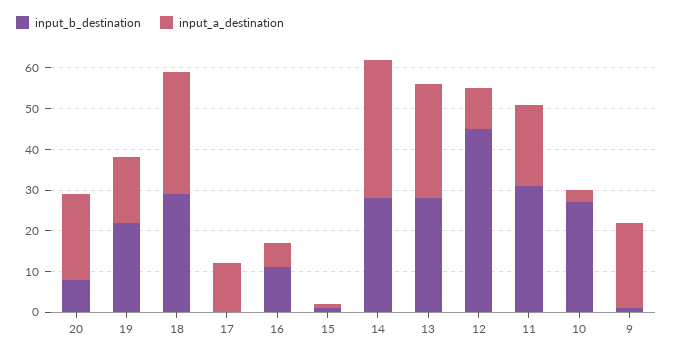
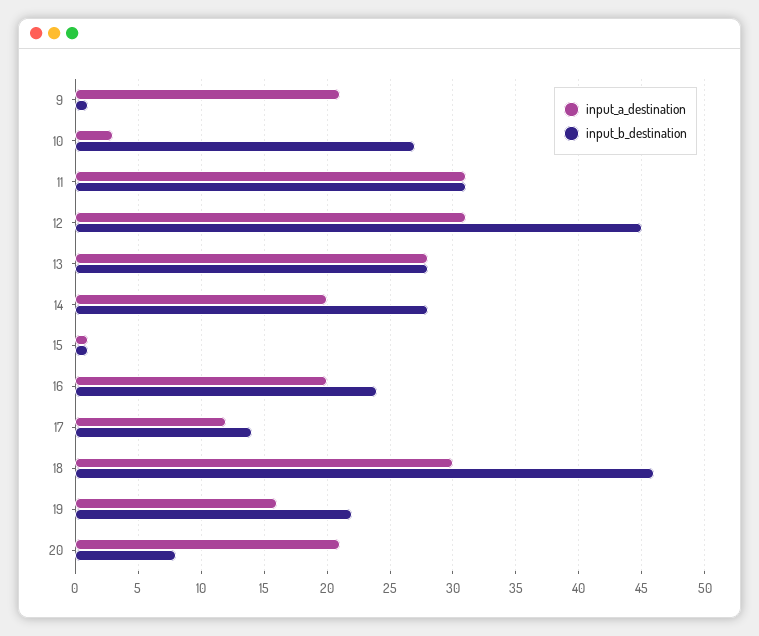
  {
    "input_b_destination": {
      "20": 8,
      "19": 22,
-     "18": 30,
+     "18": 46,
-     "17": 0,
+     "17": 14,
-     "16": 10,
+     "16": 24,
      "15": 1,
      "14": 28,
      "13": 28,
      "12": 45,
      "11": 31,
      "10": 27,
      "9": 1
    },
    "input_a_destination": {
      "20": 21,
      "19": 16,
      "18": 30,
      "17": 12,
-     "16": 5,
+     "16": 20,
      "15": 1,
-     "14": 35,
+     "14": 20,
      "13": 28,
-     "12": 10,
+     "12": 31,
-     "11": 20,
+     "11": 31,
      "10": 3,
      "9": 21
    }
  }

